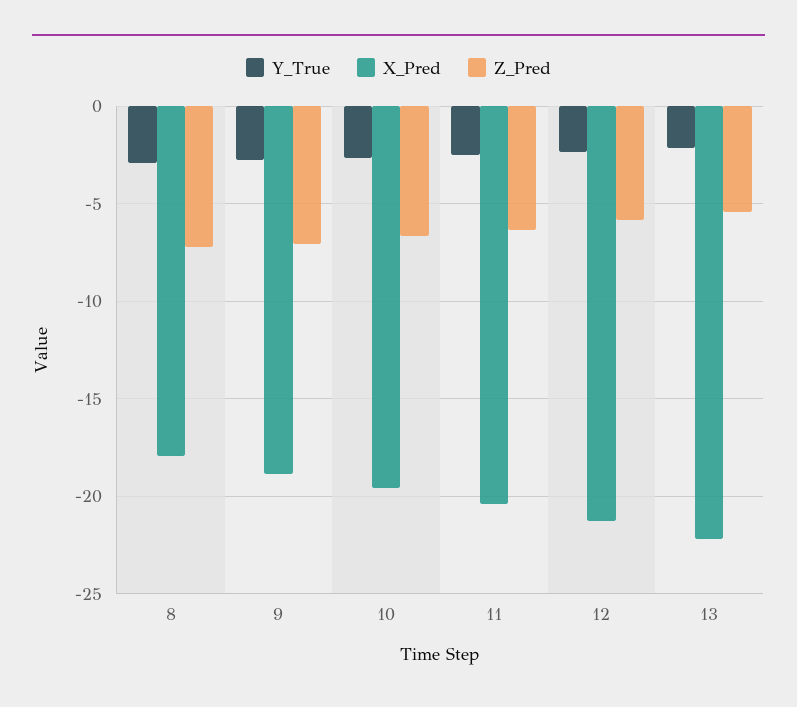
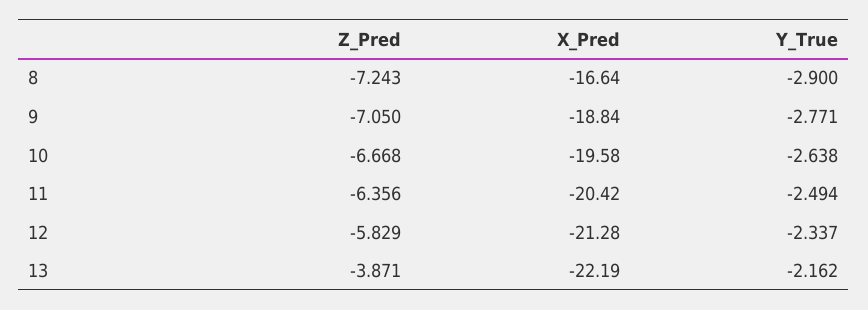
  {
    "Y_True": {
      "8": -2.9,
      "9": -2.771,
      "10": -2.638,
      "11": -2.494,
      "12": -2.337,
      "13": -2.162
    },
    "X_Pred": {
-     "8": -18,
+     "8": -16.64,
      "9": -18.84,
      "10": -19.58,
      "11": -20.42,
      "12": -21.28,
      "13": -22.19
    },
    "Z_Pred": {
      "8": -7.243,
      "9": -7.05,
      "10": -6.668,
      "11": -6.356,
      "12": -5.829,
-     "13": -5.5
+     "13": -3.871
    }
  }

